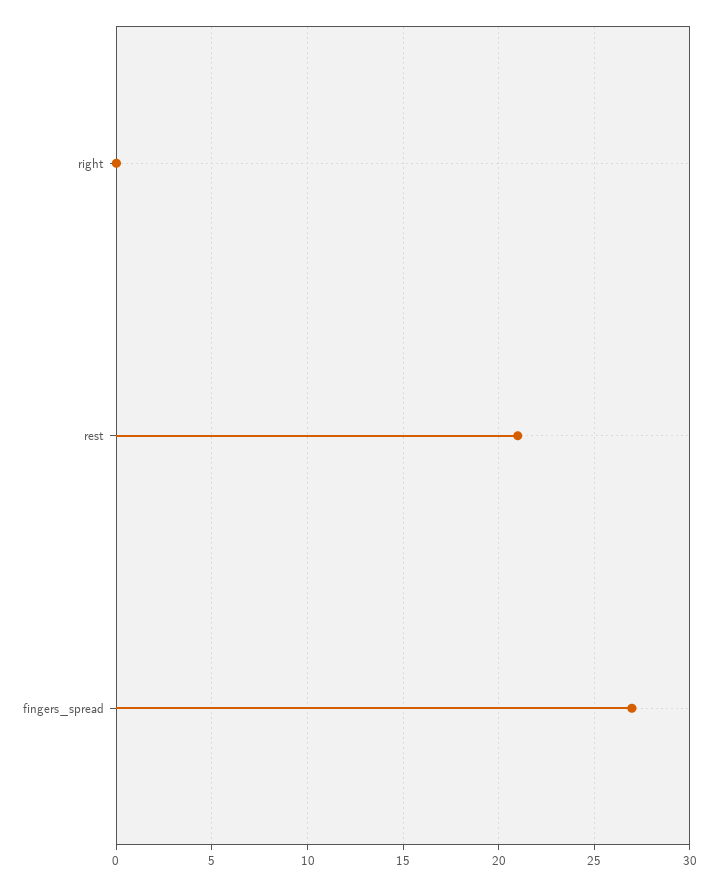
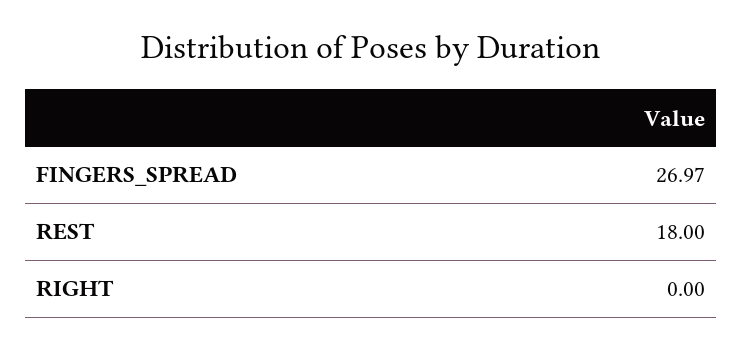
  {
    "right": 0,
-   "rest": 21,
+   "rest": 18,
    "fingers_spread": 26.97
  }

